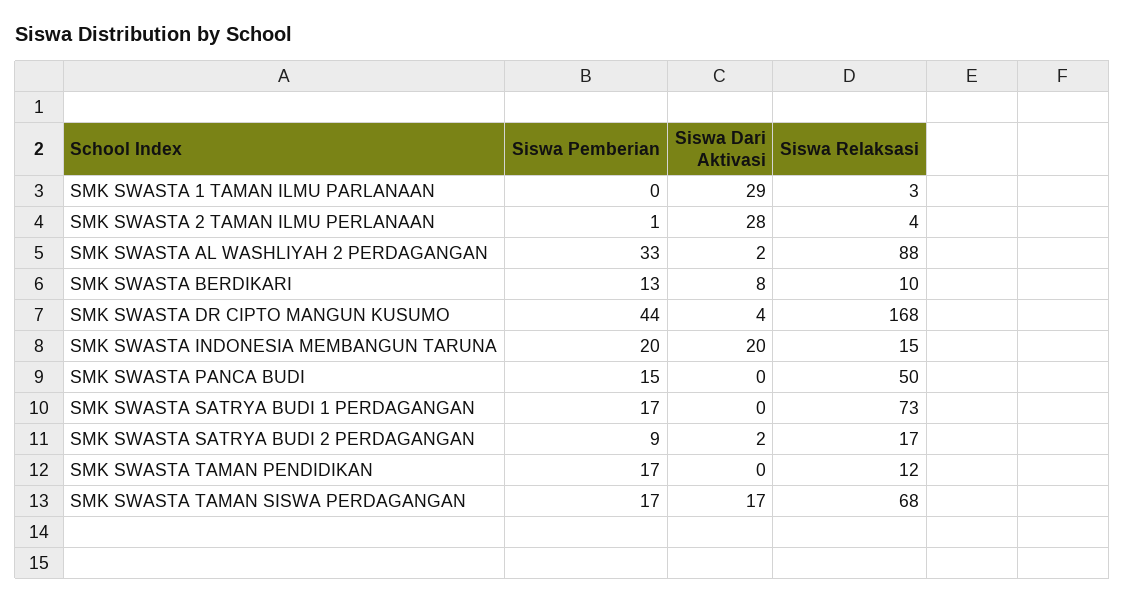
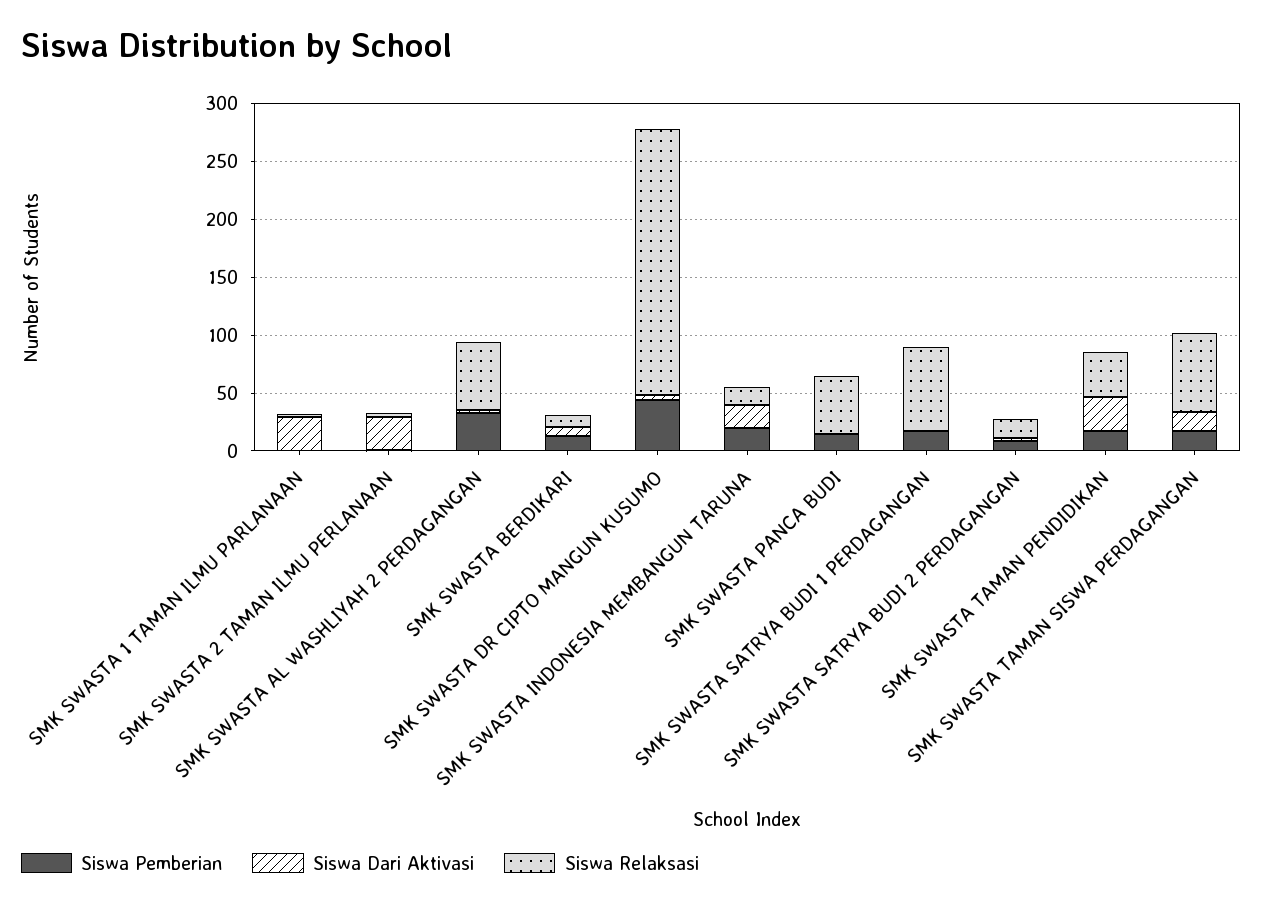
  {
    "Siswa Pemberian": {
      "SMK SWASTA 1 TAMAN ILMU PARLANAAN": 0,
      "SMK SWASTA 2 TAMAN ILMU PERLANAAN": 1,
      "SMK SWASTA AL WASHLIYAH 2 PERDAGANGAN": 33,
      "SMK SWASTA BERDIKARI": 13,
      "SMK SWASTA DR CIPTO MANGUN KUSUMO": 44,
      "SMK SWASTA INDONESIA MEMBANGUN TARUNA": 20,
      "SMK SWASTA PANCA BUDI": 15,
      "SMK SWASTA SATRYA BUDI 1 PERDAGANGAN": 17,
      "SMK SWASTA SATRYA BUDI 2 PERDAGANGAN": 9,
      "SMK SWASTA TAMAN PENDIDIKAN": 17,
      "SMK SWASTA TAMAN SISWA PERDAGANGAN": 17
    },
    "Siswa Dari Aktivasi": {
      "SMK SWASTA 1 TAMAN ILMU PARLANAAN": 29,
      "SMK SWASTA 2 TAMAN ILMU PERLANAAN": 28,
      "SMK SWASTA AL WASHLIYAH 2 PERDAGANGAN": 2,
      "SMK SWASTA BERDIKARI": 8,
      "SMK SWASTA DR CIPTO MANGUN KUSUMO": 4,
      "SMK SWASTA INDONESIA MEMBANGUN TARUNA": 20,
      "SMK SWASTA PANCA BUDI": 0,
      "SMK SWASTA SATRYA BUDI 1 PERDAGANGAN": 0,
      "SMK SWASTA SATRYA BUDI 2 PERDAGANGAN": 2,
-     "SMK SWASTA TAMAN PENDIDIKAN": 0,
+     "SMK SWASTA TAMAN PENDIDIKAN": 30,
      "SMK SWASTA TAMAN SISWA PERDAGANGAN": 17
    },
    "Siswa Relaksasi": {
      "SMK SWASTA 1 TAMAN ILMU PARLANAAN": 3,
      "SMK SWASTA 2 TAMAN ILMU PERLANAAN": 4,
-     "SMK SWASTA AL WASHLIYAH 2 PERDAGANGAN": 88,
+     "SMK SWASTA AL WASHLIYAH 2 PERDAGANGAN": 60,
      "SMK SWASTA BERDIKARI": 10,
-     "SMK SWASTA DR CIPTO MANGUN KUSUMO": 168,
+     "SMK SWASTA DR CIPTO MANGUN KUSUMO": 230,
      "SMK SWASTA INDONESIA MEMBANGUN TARUNA": 15,
      "SMK SWASTA PANCA BUDI": 50,
      "SMK SWASTA SATRYA BUDI 1 PERDAGANGAN": 73,
      "SMK SWASTA SATRYA BUDI 2 PERDAGANGAN": 17,
-     "SMK SWASTA TAMAN PENDIDIKAN": 12,
+     "SMK SWASTA TAMAN PENDIDIKAN": 40,
      "SMK SWASTA TAMAN SISWA PERDAGANGAN": 68
    }
  }

